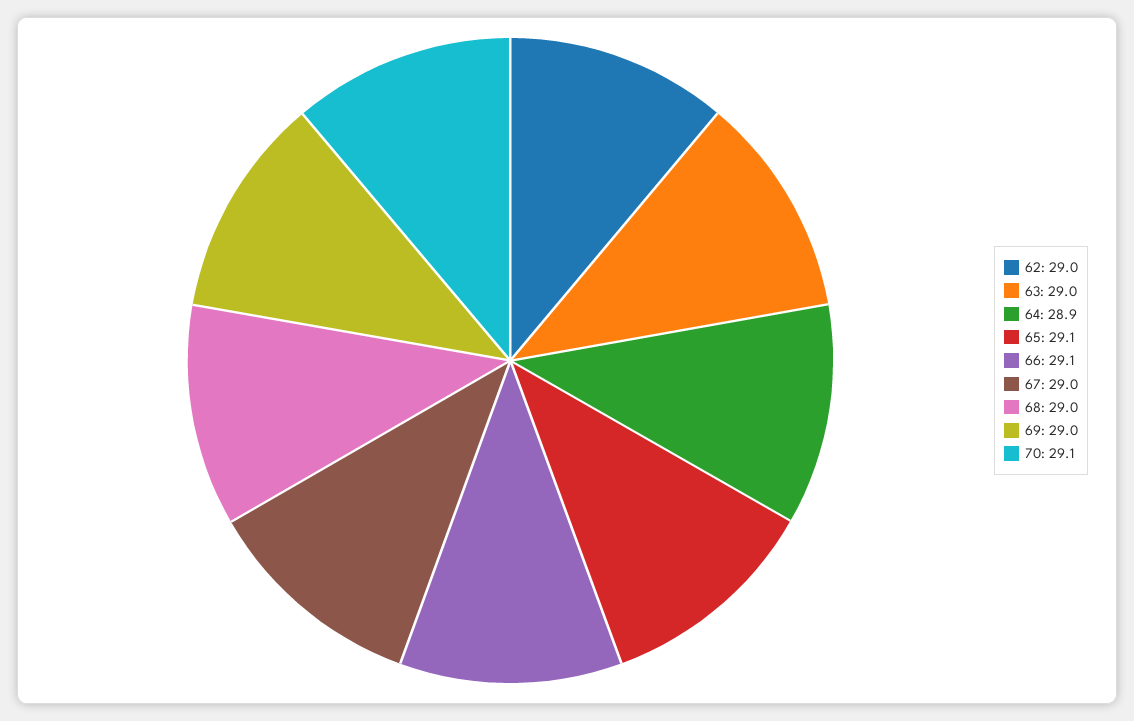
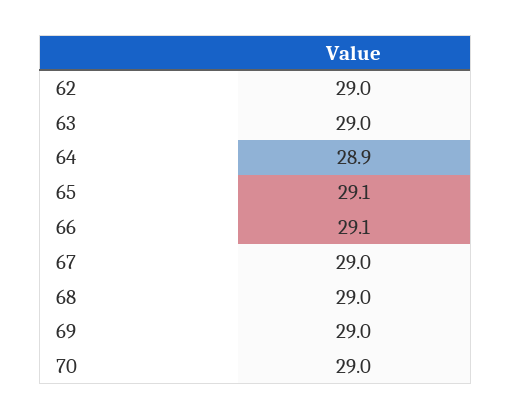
  {
    "62": 29,
    "63": 29,
    "64": 28.9,
    "65": 29.1,
    "66": 29.1,
    "67": 29,
    "68": 29,
    "69": 29,
-   "70": 29.1
+   "70": 29
  }

